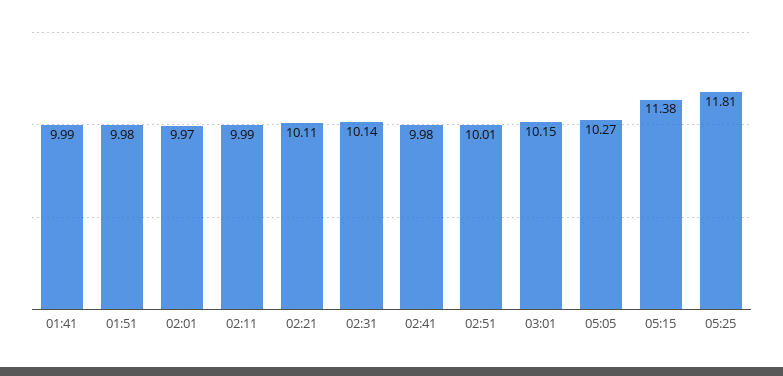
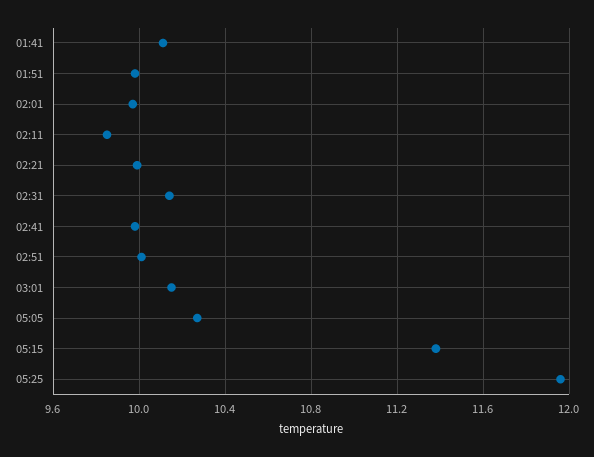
  {
-   "01:41": 9.99,
+   "01:41": 10.1,
    "01:51": 9.98,
    "02:01": 9.97,
-   "02:11": 9.99,
+   "02:11": 9.85,
-   "02:21": 10.11,
+   "02:21": 10,
    "02:31": 10.14,
    "02:41": 9.98,
    "02:51": 10.01,
    "03:01": 10.15,
    "05:05": 10.27,
    "05:15": 11.38,
-   "05:25": 11.81
+   "05:25": 11.95
  }

